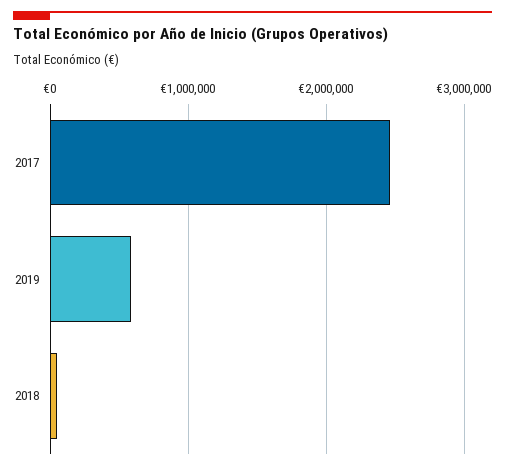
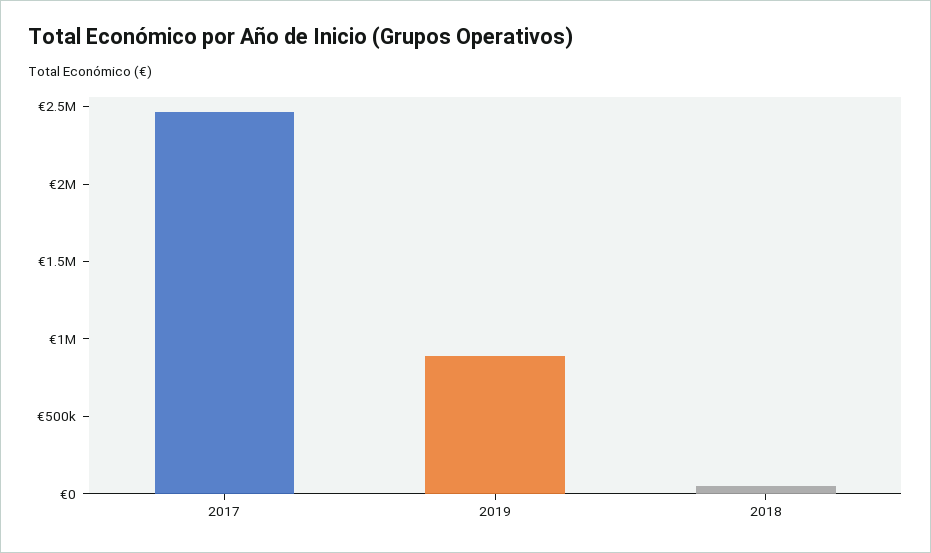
  {
    "2017": 2500000,
-   "2019": 600000,
+   "2019": 900000,
    "2018": 0
  }

